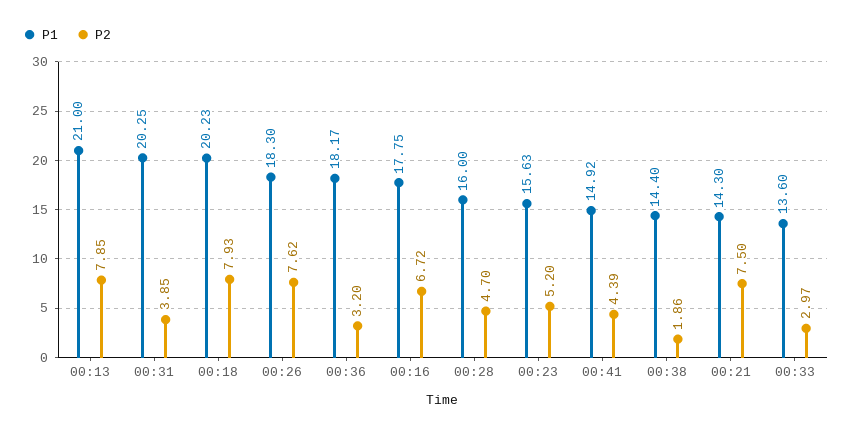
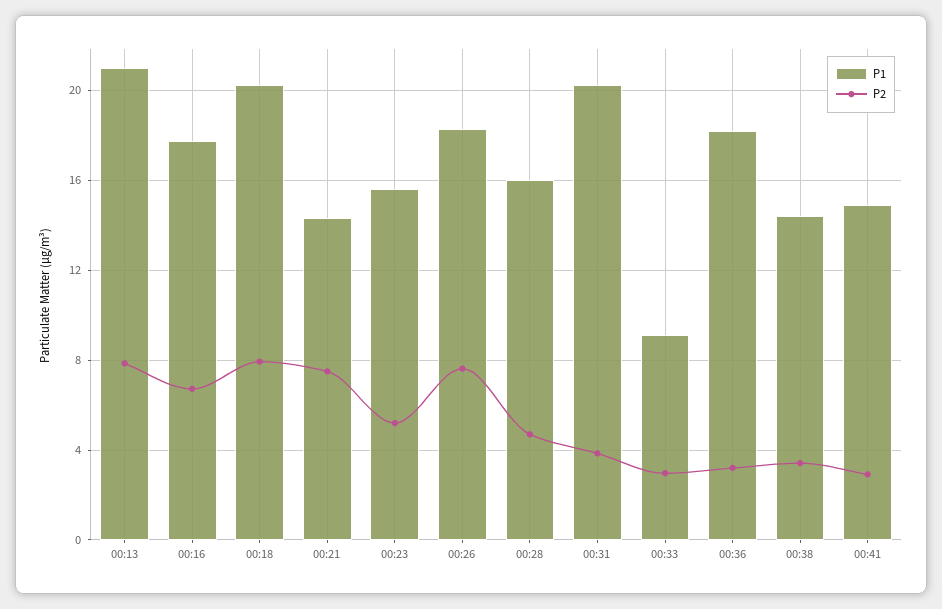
  {
    "P1": {
      "00:13": 21,
      "00:31": 20.25,
      "00:18": 20.23,
      "00:26": 18.3,
      "00:36": 18.17,
      "00:16": 17.75,
      "00:28": 16,
      "00:23": 15.63,
      "00:41": 14.92,
      "00:38": 14.4,
      "00:21": 14.3,
-     "00:33": 13.6
+     "00:33": 9
    },
    "P2": {
      "00:13": 7.85,
      "00:31": 3.85,
      "00:18": 7.93,
      "00:26": 7.62,
      "00:36": 3.2,
      "00:16": 6.72,
      "00:28": 4.7,
      "00:23": 5.2,
-     "00:41": 4.39,
+     "00:41": 3,
-     "00:38": 1.86,
+     "00:38": 3.5,
      "00:21": 7.5,
      "00:33": 2.97
    }
  }

